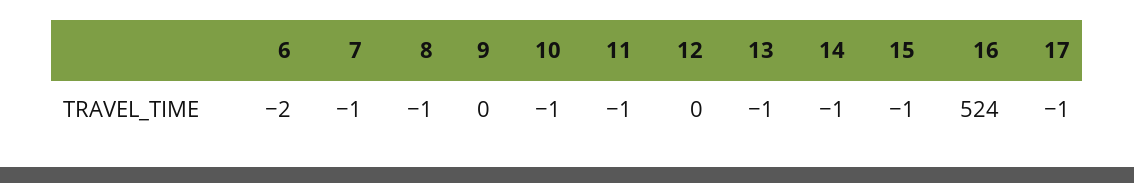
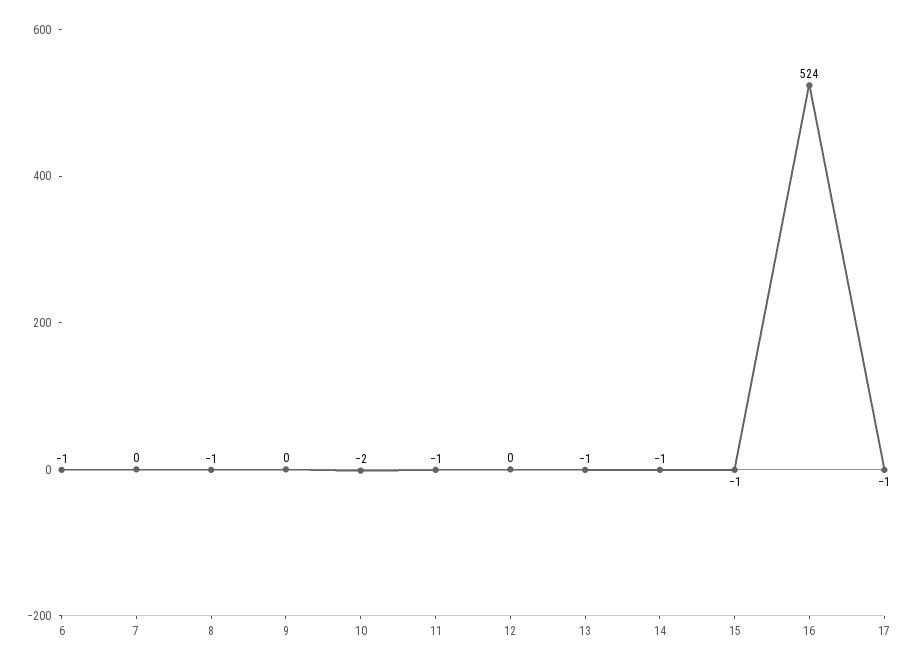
  {
-   "6": -2,
+   "6": -1,
-   "7": -1,
+   "7": 0,
    "8": -1,
    "9": 0,
-   "10": -1,
+   "10": -2,
    "11": -1,
    "12": 0,
    "13": -1,
    "14": -1,
    "15": -1,
    "16": 524,
    "17": -1
  }

